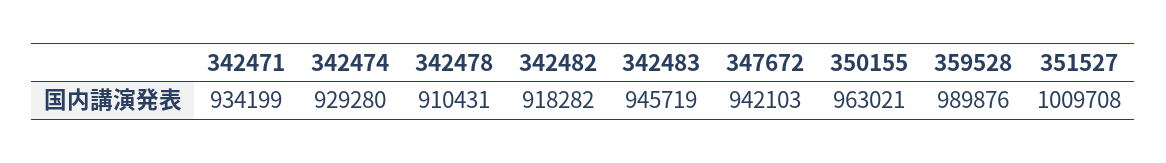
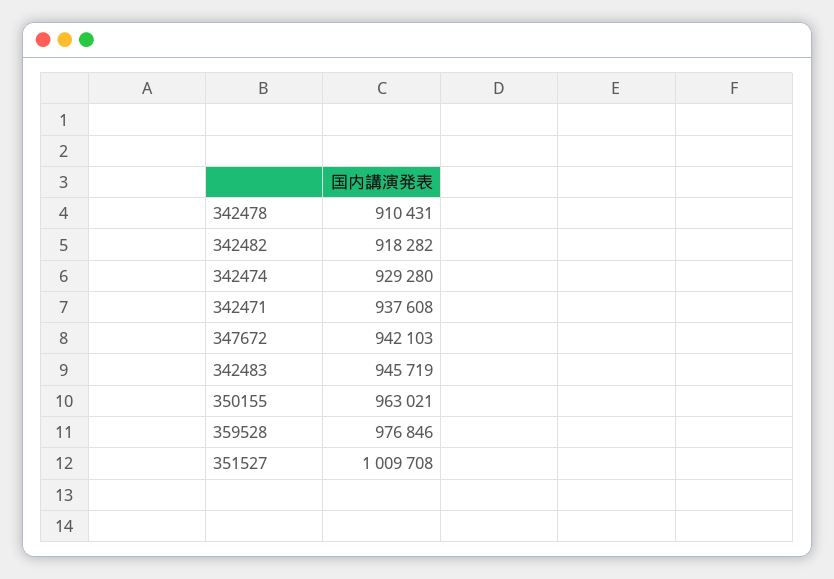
  {
-   "342471": 934199,
+   "342471": 937608,
    "342474": 929280,
    "342478": 910431,
    "342482": 918282,
    "342483": 945719,
    "347672": 942103,
    "350155": 963021,
-   "359528": 989876,
+   "359528": 976846,
    "351527": 1009708
  }

